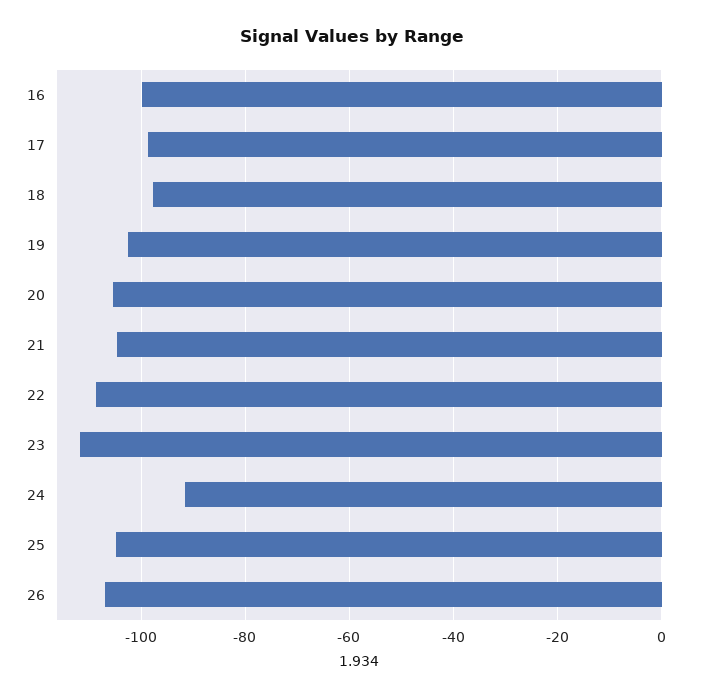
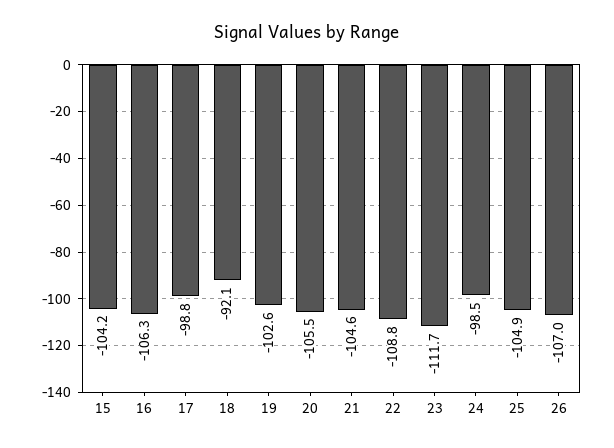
  {
-   "16": -100,
+   "16": -106.3,
    "17": -98.8,
-   "18": -98,
+   "18": -92.1,
    "19": -102.6,
    "20": -105.5,
    "21": -104.6,
    "22": -108.8,
    "23": -111.7,
-   "24": -92,
+   "24": -98.5,
    "25": -104.9,
-   "26": -107
+   "26": -107,
+   "15": -104.2
  }

